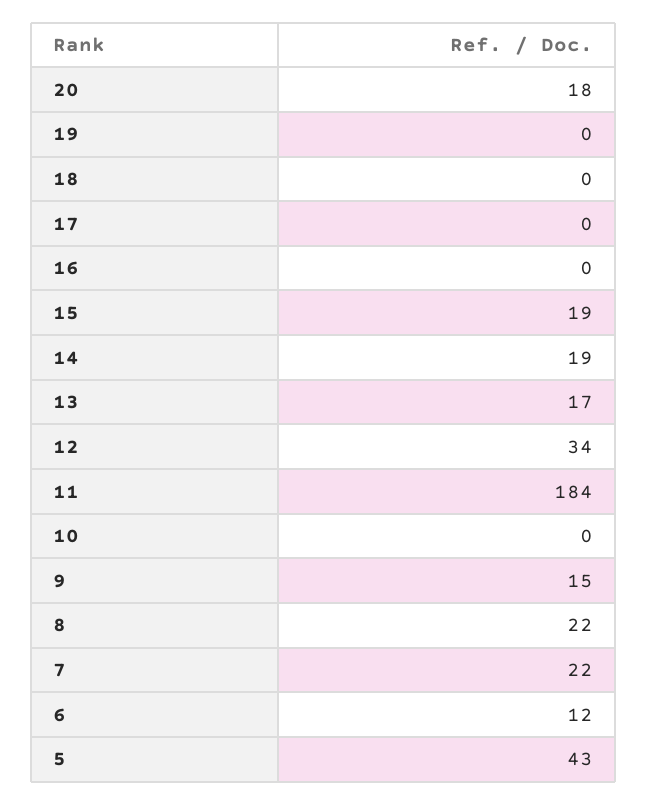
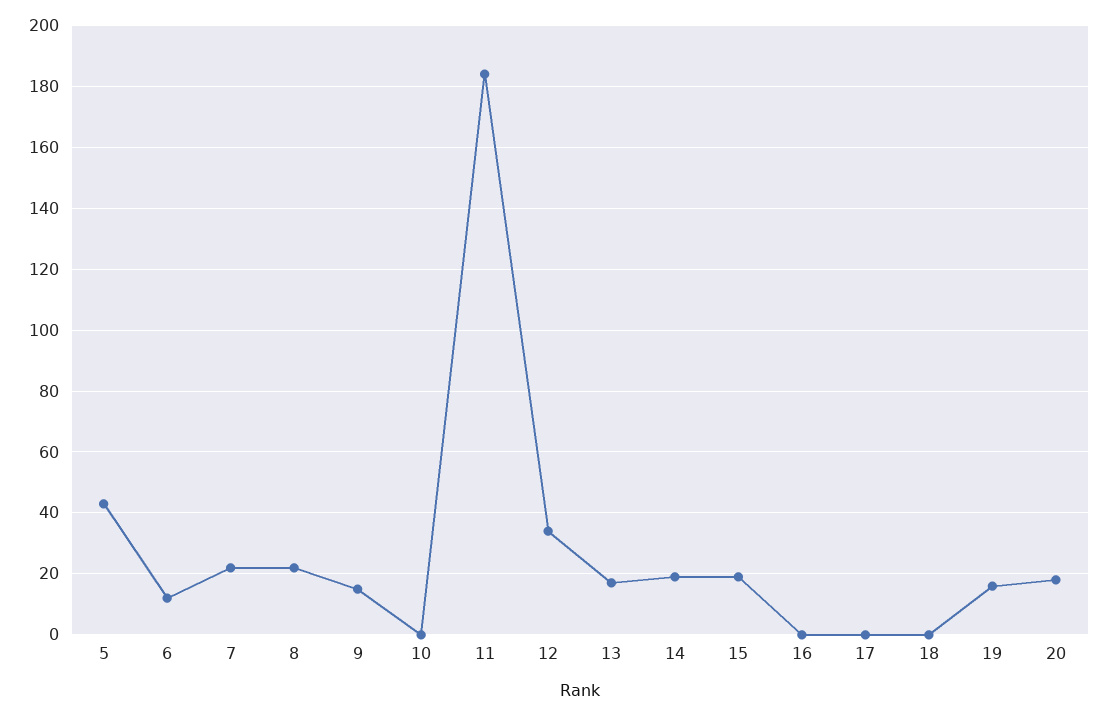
  {
    "20": 18,
-   "19": 0,
+   "19": 15,
    "18": 0,
    "17": 0,
    "16": 0,
    "15": 19,
    "14": 19,
    "13": 17,
    "12": 34,
    "11": 184,
    "10": 0,
    "9": 15,
    "8": 22,
    "7": 22,
    "6": 12,
    "5": 43
  }

